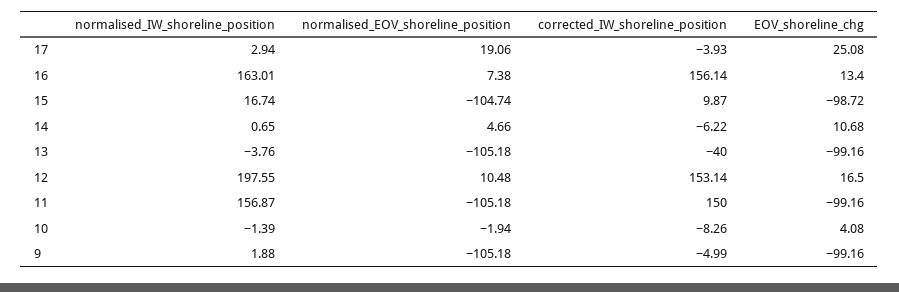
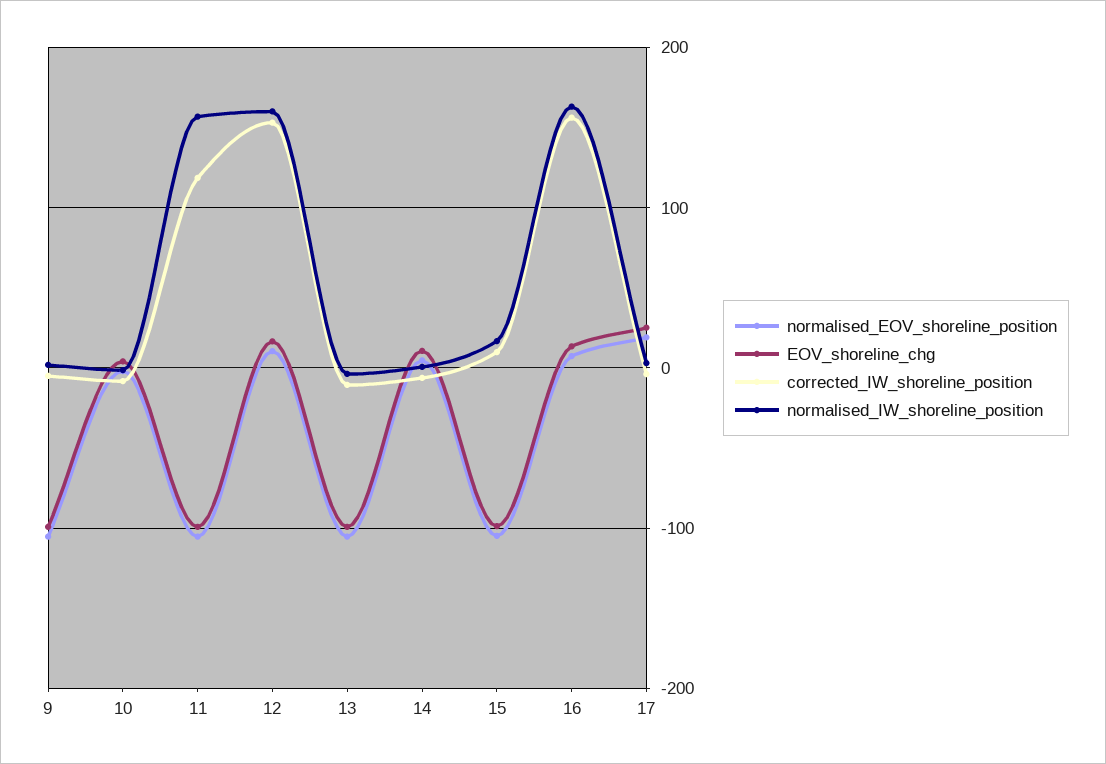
  {
    "normalised_IW_shoreline_position": {
      "17": 2.94,
      "16": 163.01,
      "15": 16.74,
      "14": 0.65,
      "13": -3.76,
-     "12": 197.55,
+     "12": 160,
      "11": 156.87,
      "10": -1.39,
      "9": 1.88
    },
    "normalised_EOV_shoreline_position": {
      "17": 19.06,
      "16": 7.38,
      "15": -104.74,
      "14": 4.66,
      "13": -105.18,
      "12": 10.48,
      "11": -105.18,
      "10": -1.94,
      "9": -105.18
    },
    "corrected_IW_shoreline_position": {
      "17": -3.93,
      "16": 156.14,
      "15": 9.87,
      "14": -6.22,
-     "13": -40,
+     "13": -10,
      "12": 153.14,
-     "11": 150,
+     "11": 120,
      "10": -8.26,
      "9": -4.99
    },
    "EOV_shoreline_chg": {
      "17": 25.08,
      "16": 13.4,
      "15": -98.72,
      "14": 10.68,
      "13": -99.16,
      "12": 16.5,
      "11": -99.16,
      "10": 4.08,
      "9": -99.16
    }
  }

